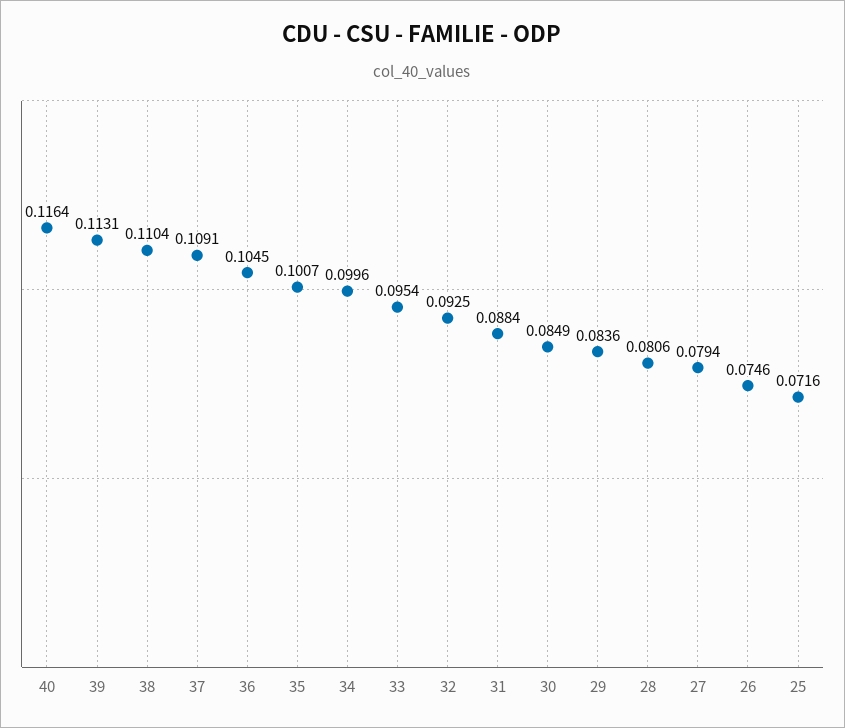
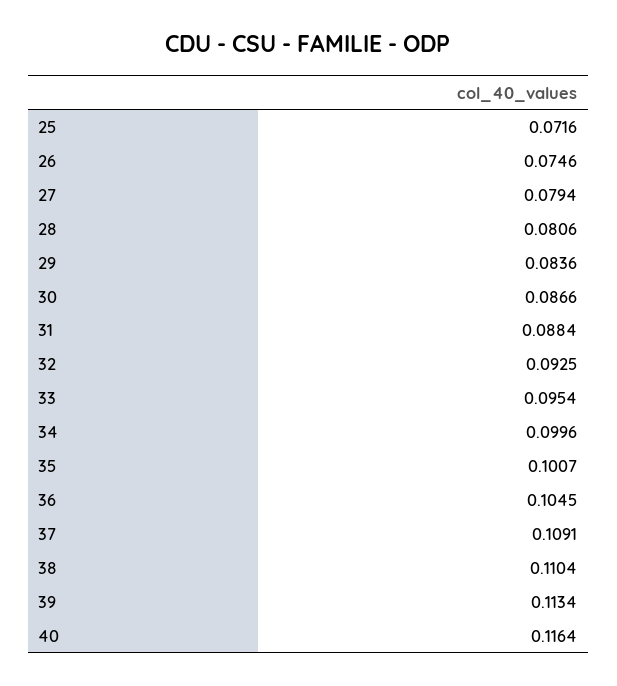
  {
    "40": 0.1164,
-   "39": 0.1131,
+   "39": 0.1134,
    "38": 0.1104,
    "37": 0.1091,
    "36": 0.1045,
    "35": 0.1007,
    "34": 0.0996,
    "33": 0.0954,
    "32": 0.0925,
    "31": 0.0884,
-   "30": 0.0849,
+   "30": 0.0866,
    "29": 0.0836,
    "28": 0.0806,
    "27": 0.0794,
    "26": 0.0746,
    "25": 0.0716
  }

